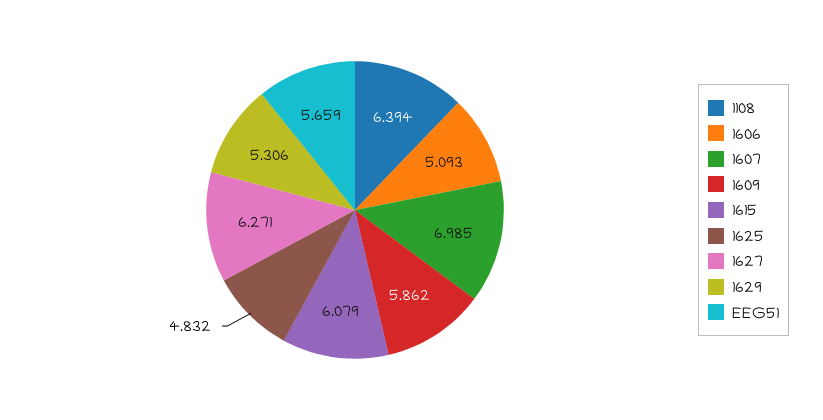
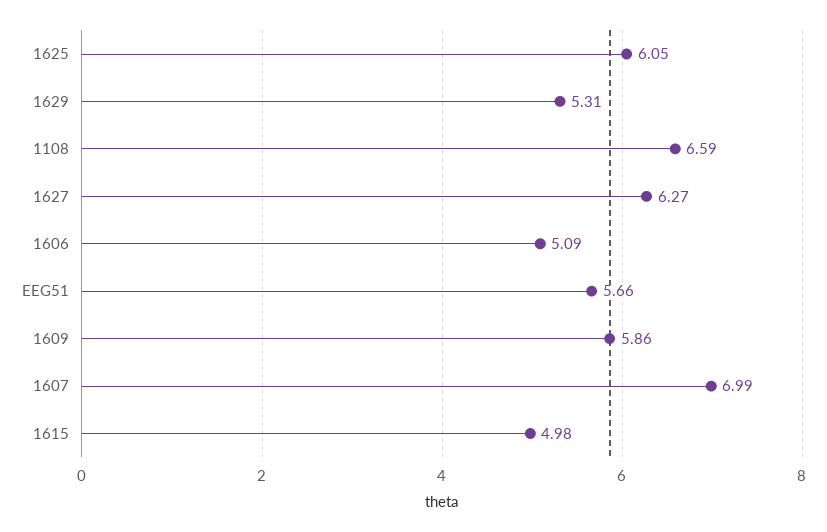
  {
-   "1108": 6.394,
+   "1108": 6.59,
    "1606": 5.093,
    "1607": 6.985,
    "1609": 5.862,
-   "1615": 6.079,
+   "1615": 4.98,
-   "1625": 4.832,
+   "1625": 6.05,
    "1627": 6.271,
    "1629": 5.306,
    "EEG51": 5.659
  }

